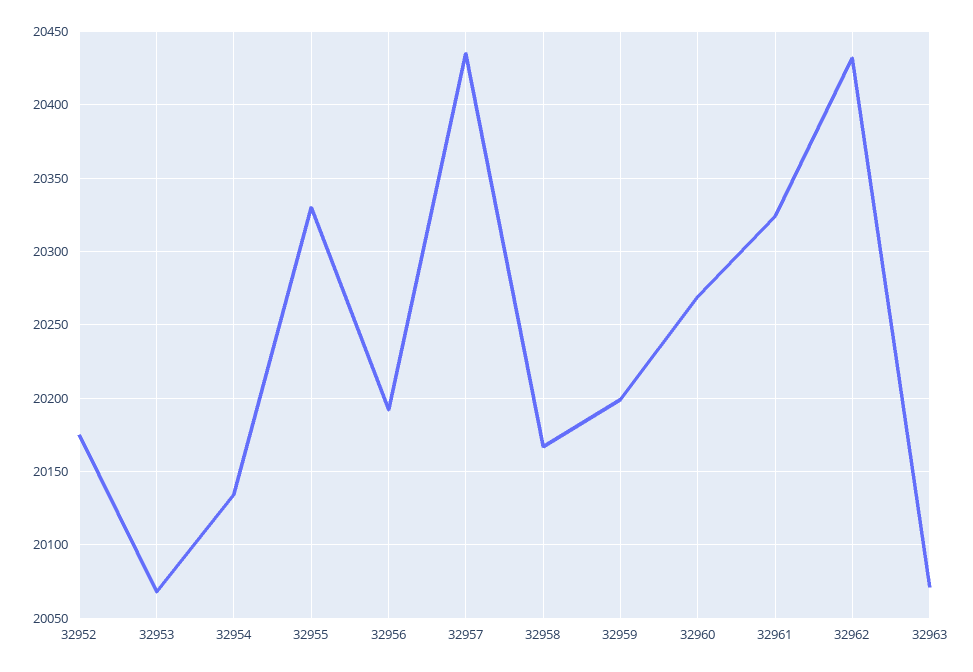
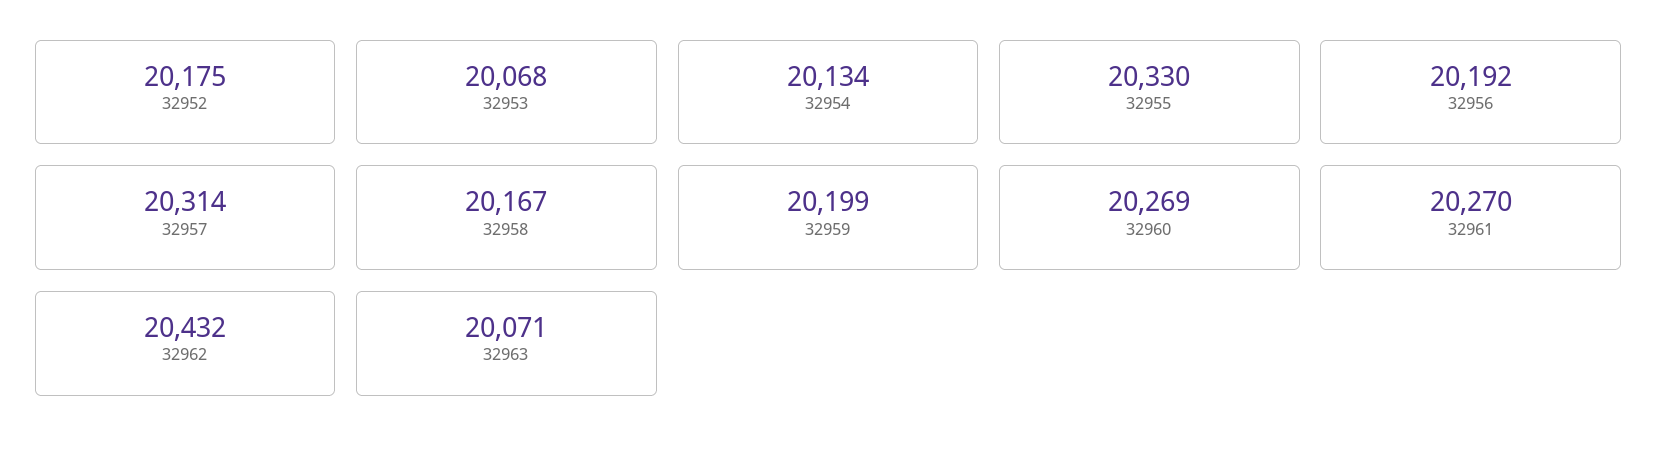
  {
    "32952": 20175,
    "32953": 20068,
    "32954": 20134,
    "32955": 20330,
    "32956": 20192,
-   "32957": 20435,
+   "32957": 20314,
    "32958": 20167,
    "32959": 20199,
    "32960": 20269,
-   "32961": 20325,
+   "32961": 20270,
    "32962": 20432,
    "32963": 20071
  }

